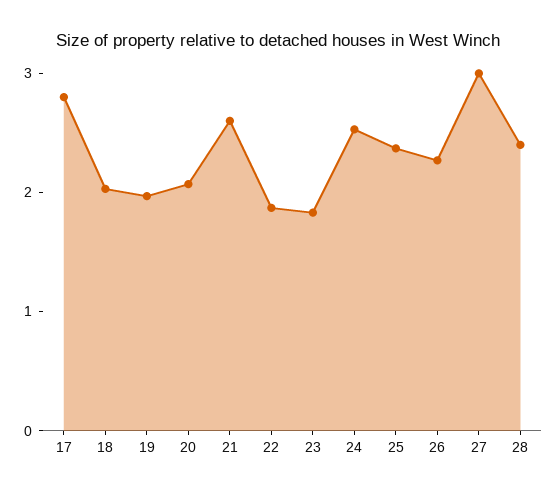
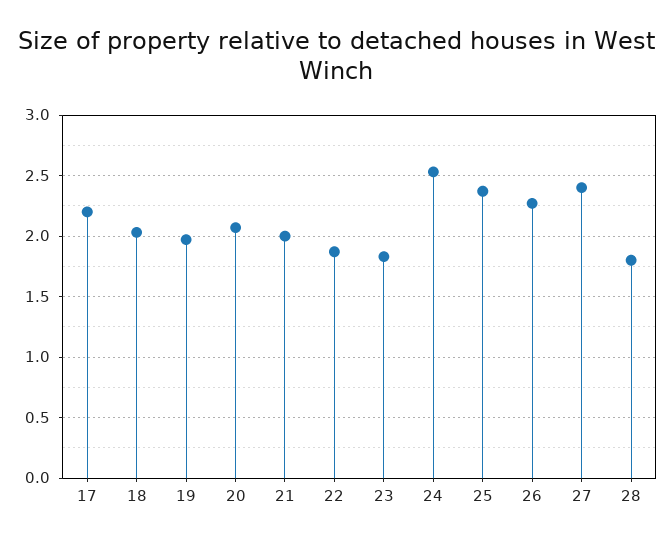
  {
-   "17": 2.8,
+   "17": 2.2,
    "18": 2.05,
    "19": 1.95,
    "20": 2.05,
-   "21": 2.6,
+   "21": 2,
    "22": 1.85,
    "23": 1.85,
    "24": 2.55,
    "25": 2.35,
    "26": 2.25,
-   "27": 3,
+   "27": 2.4,
-   "28": 2.4
+   "28": 1.8
  }

